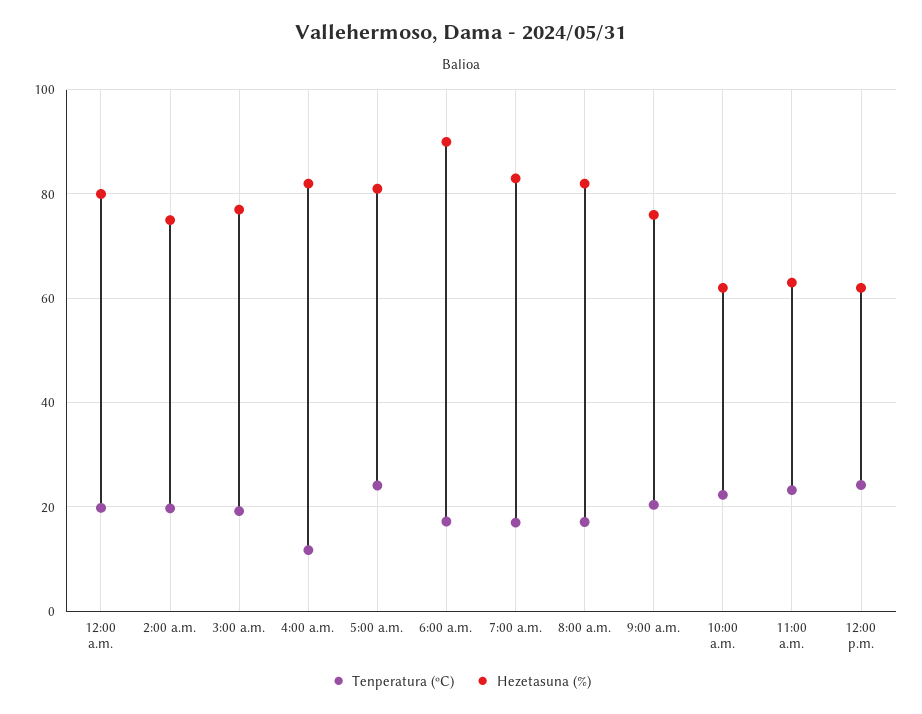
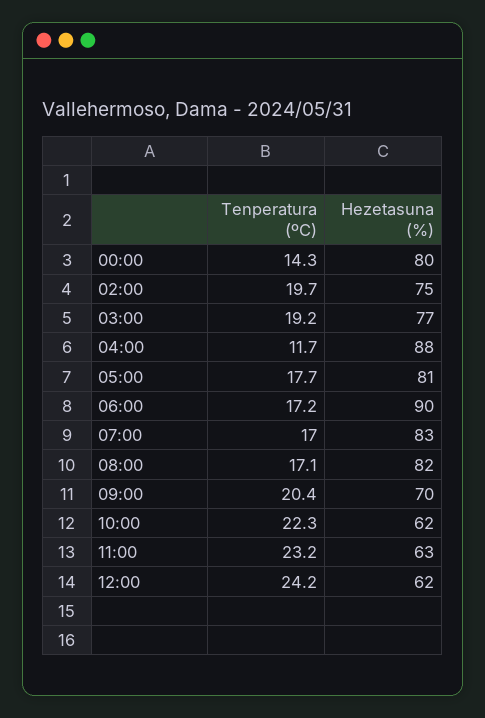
  {
    "Tenperatura (ºC)": {
-     "12:00 a.m.": 20,
+     "12:00 a.m.": 14.3,
      "2:00 a.m.": 19.7,
      "3:00 a.m.": 19.2,
      "4:00 a.m.": 11.7,
-     "5:00 a.m.": 24,
+     "5:00 a.m.": 17.7,
      "6:00 a.m.": 17.2,
      "7:00 a.m.": 17,
      "8:00 a.m.": 17.1,
      "9:00 a.m.": 20.4,
      "10:00 a.m.": 22.3,
      "11:00 a.m.": 23.2,
      "12:00 p.m.": 24.2
    },
    "Hezetasuna (%)": {
      "12:00 a.m.": 80,
      "2:00 a.m.": 75,
      "3:00 a.m.": 77,
-     "4:00 a.m.": 82,
+     "4:00 a.m.": 88,
      "5:00 a.m.": 81,
      "6:00 a.m.": 90,
      "7:00 a.m.": 83,
      "8:00 a.m.": 82,
-     "9:00 a.m.": 76,
+     "9:00 a.m.": 70,
      "10:00 a.m.": 62,
      "11:00 a.m.": 63,
      "12:00 p.m.": 62
    }
  }

